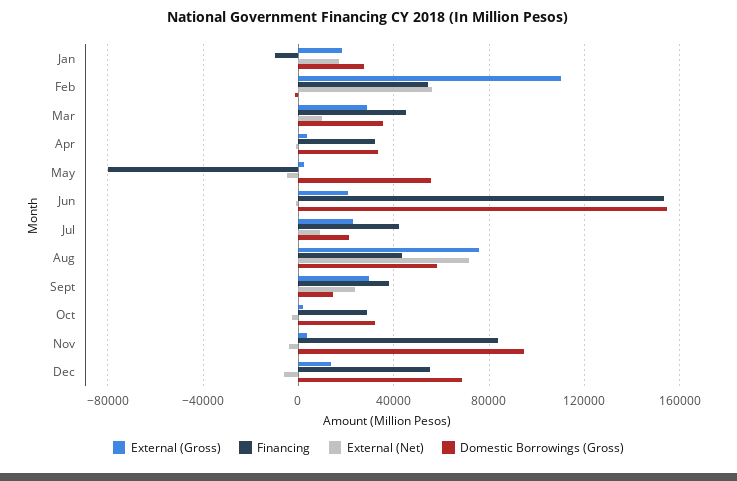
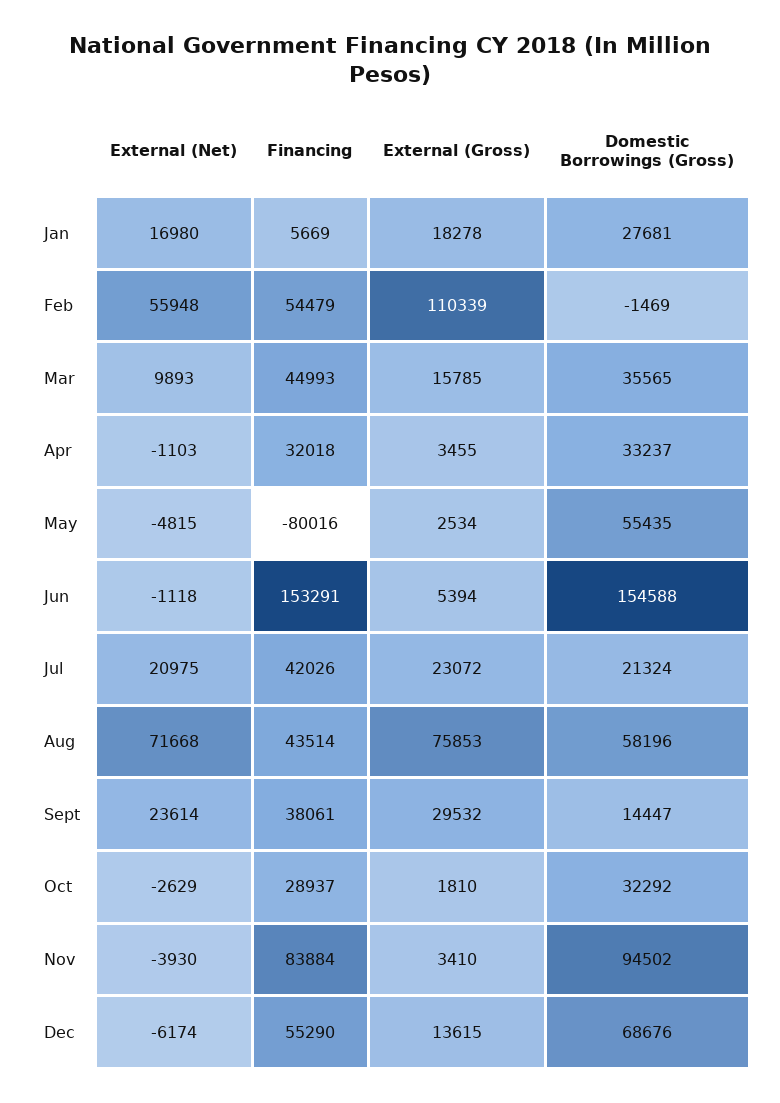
  {
    "External (Gross)": {
      "Jan": 18278,
      "Feb": 110339,
-     "Mar": 30000,
+     "Mar": 15785,
      "Apr": 3455,
      "May": 2534,
-     "Jun": 20000,
+     "Jun": 5394,
      "Jul": 23072,
      "Aug": 75853,
      "Sept": 29532,
      "Oct": 1810,
      "Nov": 3410,
      "Dec": 13615
    },
    "Financing": {
-     "Jan": -10000,
+     "Jan": 5669,
      "Feb": 54479,
      "Mar": 44993,
      "Apr": 32018,
      "May": -80016,
      "Jun": 153291,
      "Jul": 42026,
      "Aug": 43514,
      "Sept": 38061,
      "Oct": 28937,
      "Nov": 83884,
      "Dec": 55290
    },
    "External (Net)": {
      "Jan": 16980,
      "Feb": 55948,
      "Mar": 9893,
      "Apr": -1103,
      "May": -4815,
      "Jun": -1118,
-     "Jul": 10000,
+     "Jul": 20975,
      "Aug": 71668,
      "Sept": 23614,
      "Oct": -2629,
      "Nov": -3930,
      "Dec": -6174
    },
    "Domestic Borrowings (Gross)": {
      "Jan": 27681,
      "Feb": -1469,
      "Mar": 35565,
      "Apr": 33237,
      "May": 55435,
      "Jun": 154588,
      "Jul": 21324,
      "Aug": 58196,
      "Sept": 14447,
      "Oct": 32292,
      "Nov": 94502,
      "Dec": 68676
    }
  }

